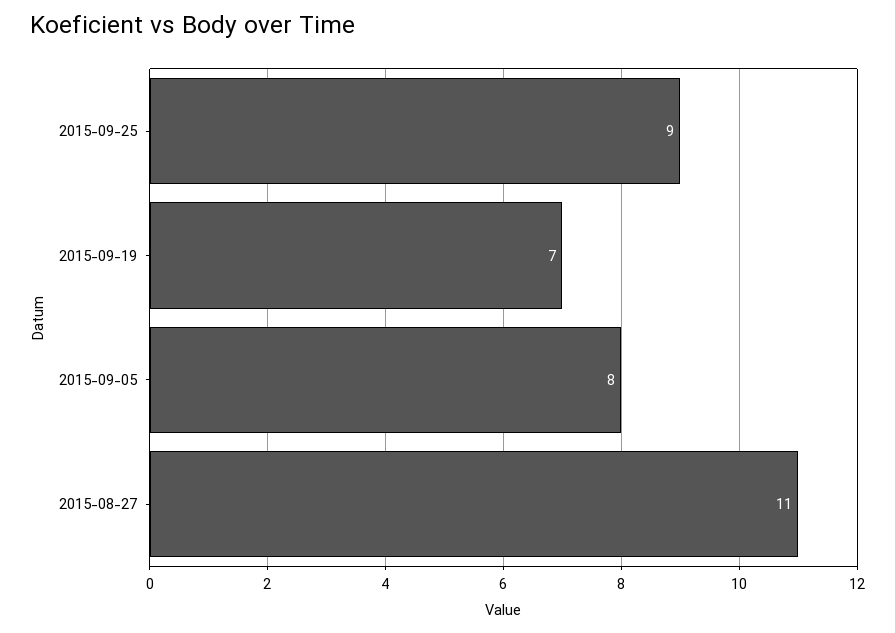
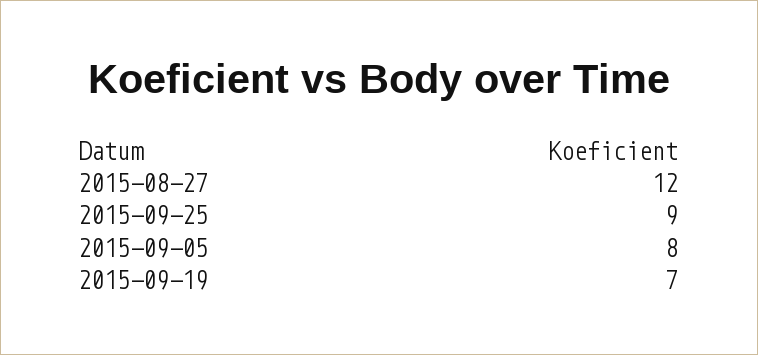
  {
    "2015-09-25": 9,
    "2015-09-19": 7,
    "2015-09-05": 8,
-   "2015-08-27": 11
+   "2015-08-27": 12
  }

